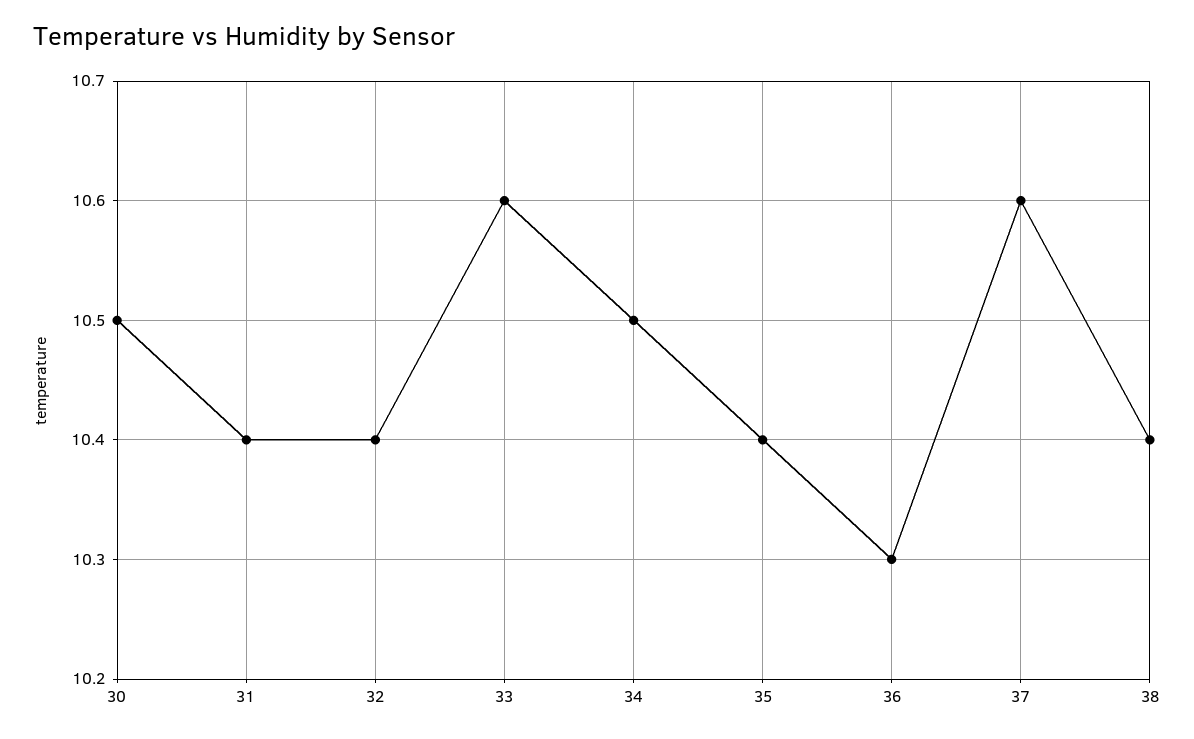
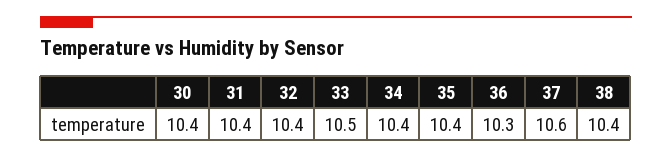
  {
-   "30": 10.5,
+   "30": 10.4,
    "31": 10.4,
    "32": 10.4,
-   "33": 10.6,
+   "33": 10.5,
-   "34": 10.5,
+   "34": 10.4,
    "35": 10.4,
    "36": 10.3,
    "37": 10.6,
    "38": 10.4
  }

